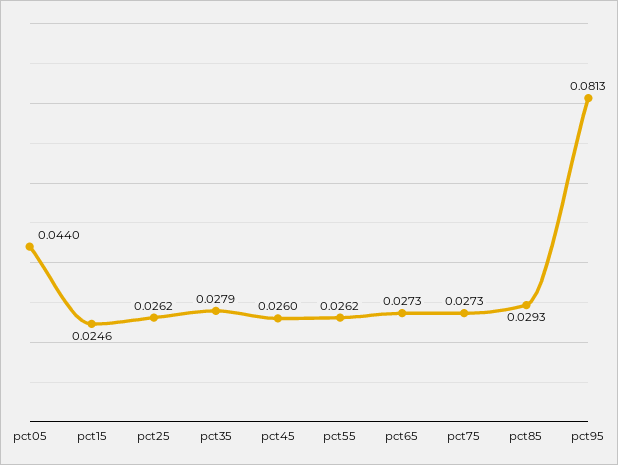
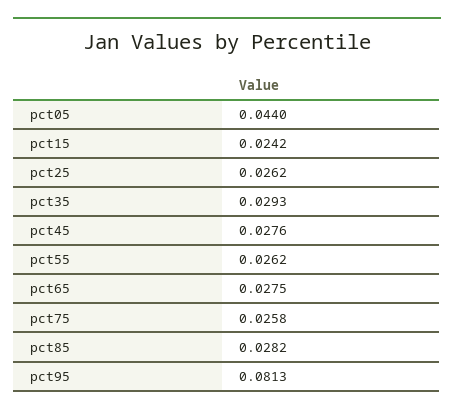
  {
    "pct05": 0.044,
-   "pct15": 0.0246,
+   "pct15": 0.0242,
    "pct25": 0.0262,
-   "pct35": 0.0279,
+   "pct35": 0.0293,
-   "pct45": 0.026,
+   "pct45": 0.0276,
    "pct55": 0.0262,
-   "pct65": 0.0273,
+   "pct65": 0.0275,
-   "pct75": 0.0273,
+   "pct75": 0.0258,
-   "pct85": 0.0293,
+   "pct85": 0.0282,
    "pct95": 0.0813
  }

